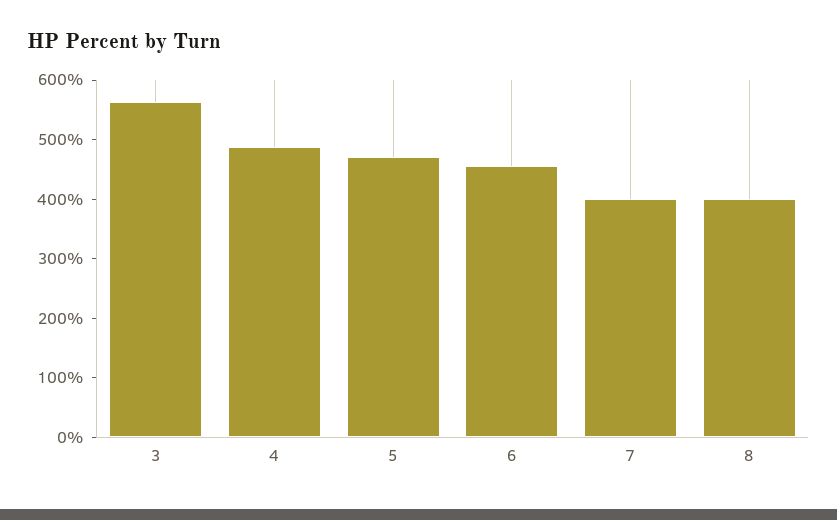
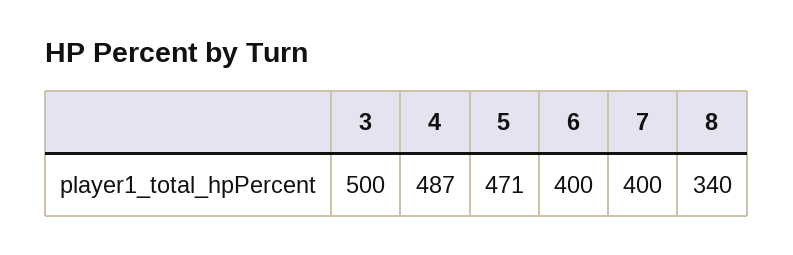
  {
-   "3": 560,
+   "3": 500,
    "4": 487,
    "5": 471,
-   "6": 460,
+   "6": 400,
    "7": 400,
-   "8": 400
+   "8": 340
  }

